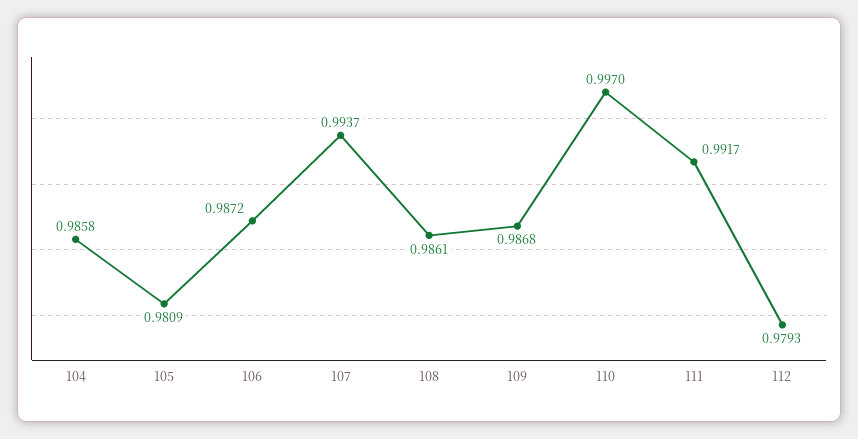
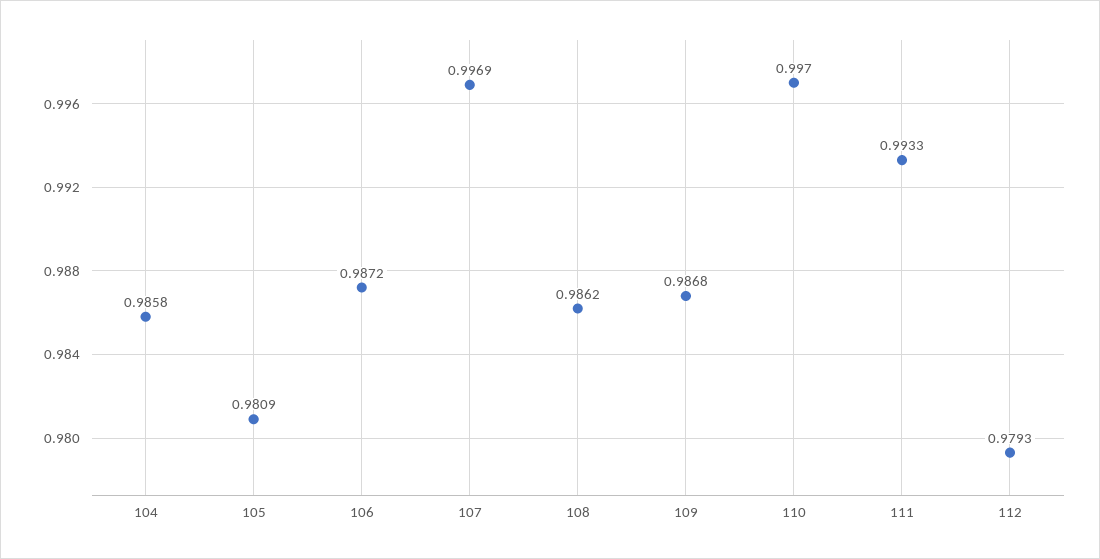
  {
    "104": 0.9858,
    "105": 0.9809,
    "106": 0.9872,
-   "107": 0.9937,
+   "107": 0.9969,
-   "108": 0.9861,
+   "108": 0.9862,
    "109": 0.9868,
    "110": 0.997,
-   "111": 0.9917,
+   "111": 0.9933,
    "112": 0.9793
  }

